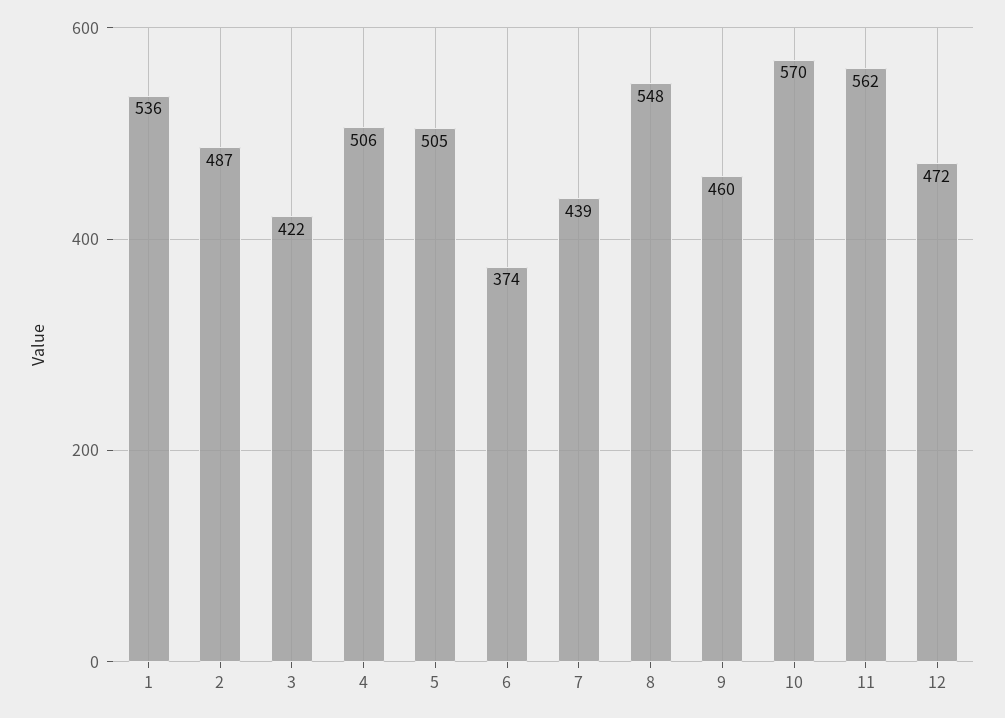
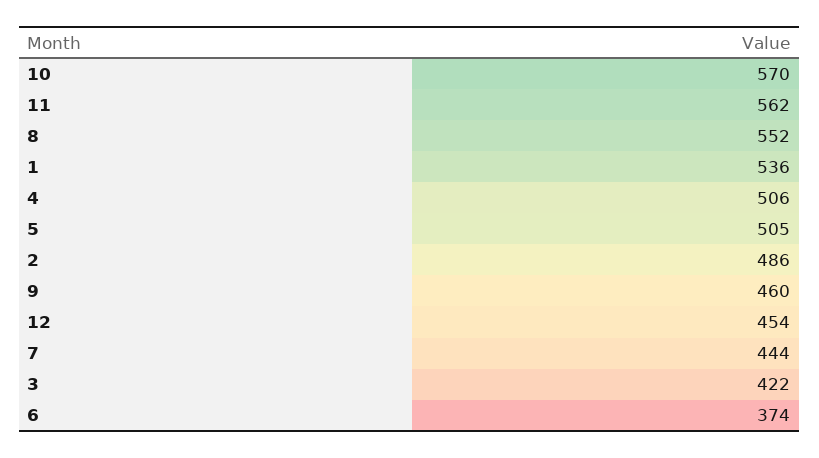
  {
    "1": 536,
-   "2": 487,
+   "2": 486,
    "3": 422,
    "4": 506,
    "5": 505,
    "6": 374,
-   "7": 439,
+   "7": 444,
-   "8": 548,
+   "8": 552,
    "9": 460,
    "10": 570,
    "11": 562,
-   "12": 472
+   "12": 454
  }

